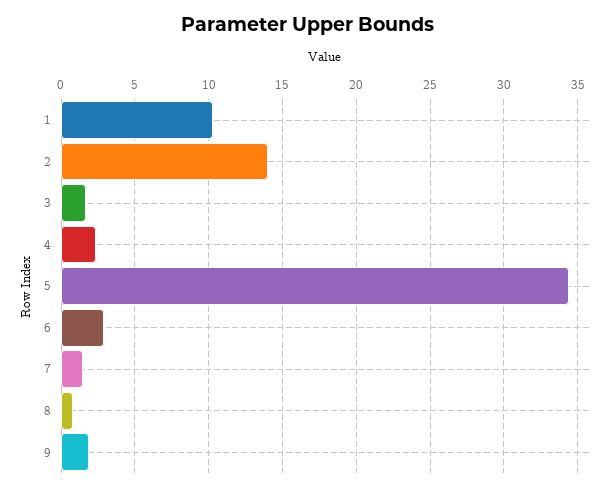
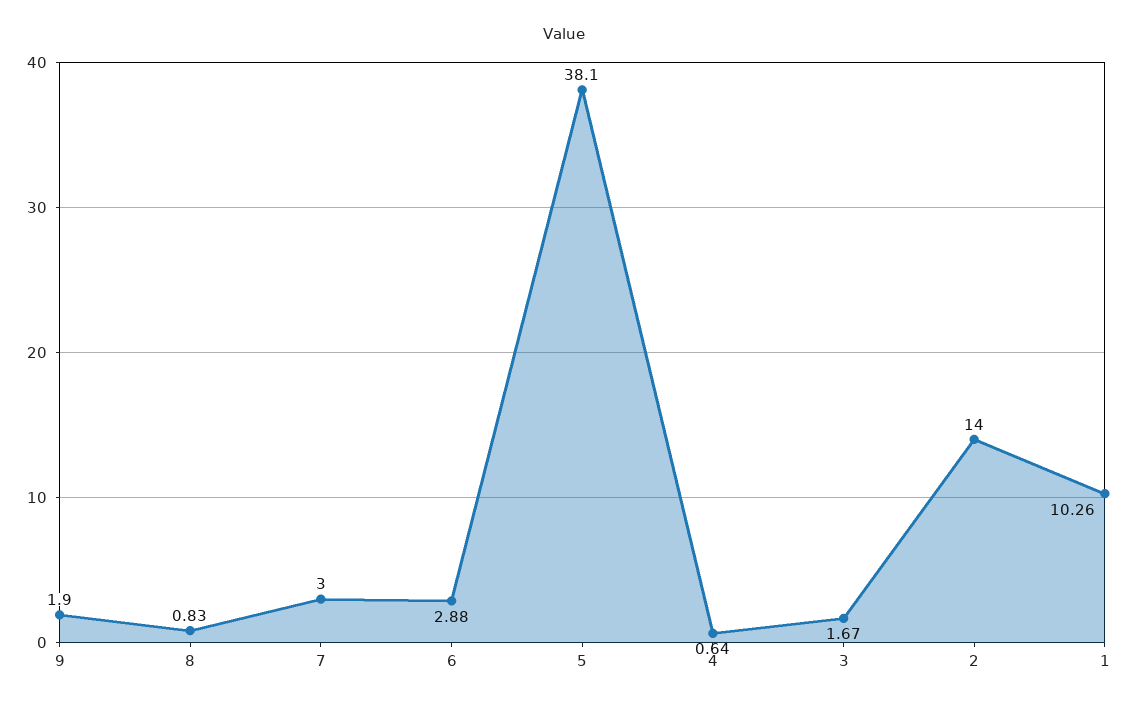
  {
    "1": 10.26,
    "2": 14,
    "3": 1.67,
-   "4": 2.5,
+   "4": 0.64,
-   "5": 34.5,
+   "5": 38.1,
    "6": 2.88,
-   "7": 1.5,
+   "7": 3,
    "8": 0.83,
    "9": 1.9
  }

